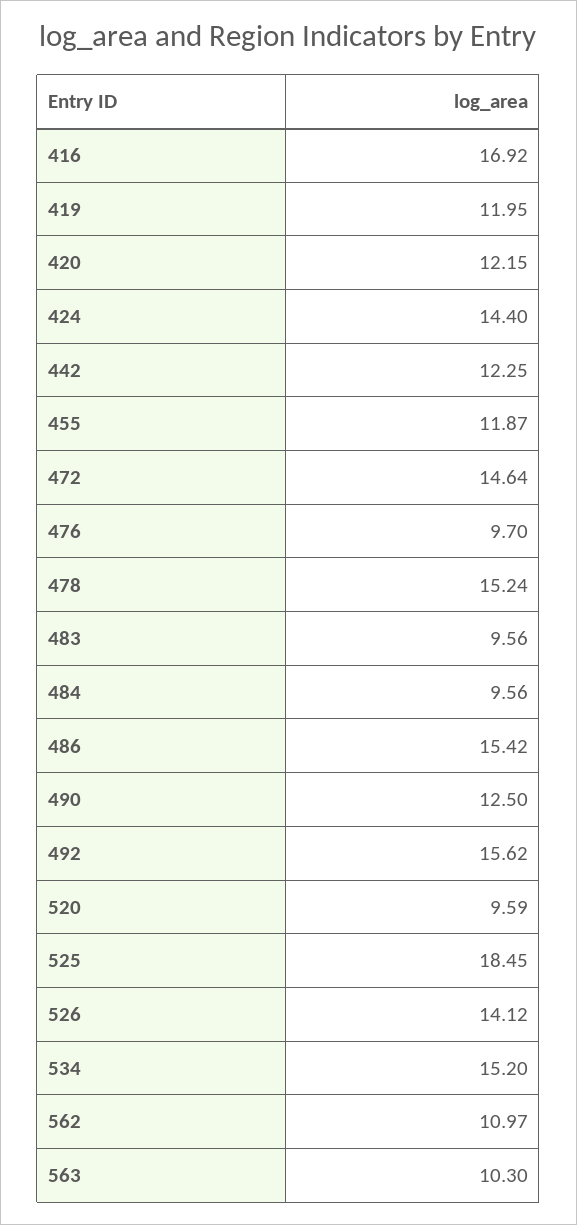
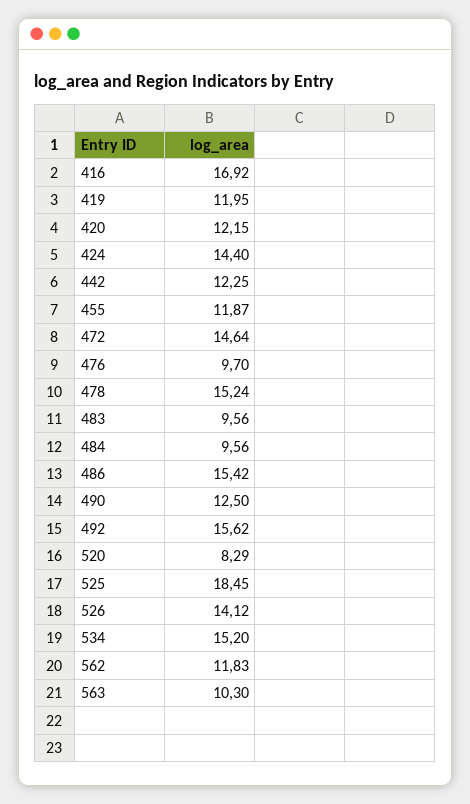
  {
    "416": 16.92,
    "419": 11.95,
    "420": 12.15,
    "424": 14.4,
    "442": 12.25,
    "455": 11.87,
    "472": 14.64,
    "476": 9.7,
    "478": 15.24,
    "483": 9.56,
    "484": 9.56,
    "486": 15.42,
    "490": 12.5,
    "492": 15.62,
-   "520": 9.59,
+   "520": 8.29,
    "525": 18.45,
    "526": 14.12,
    "534": 15.2,
-   "562": 10.97,
+   "562": 11.83,
    "563": 10.3
  }

